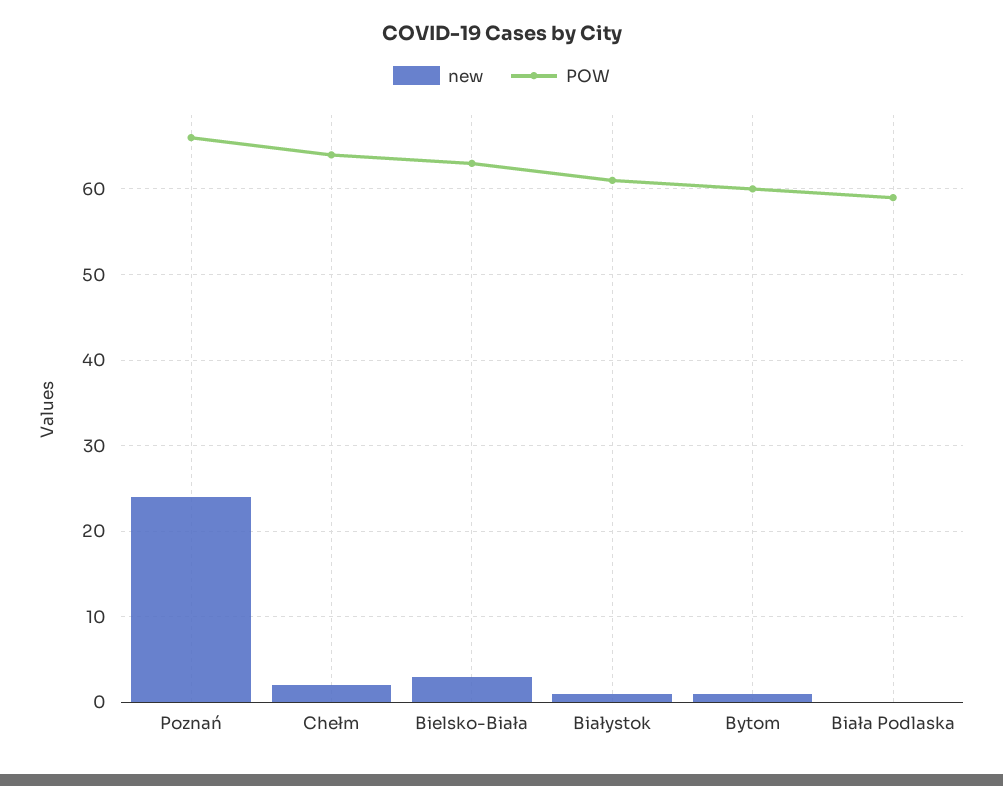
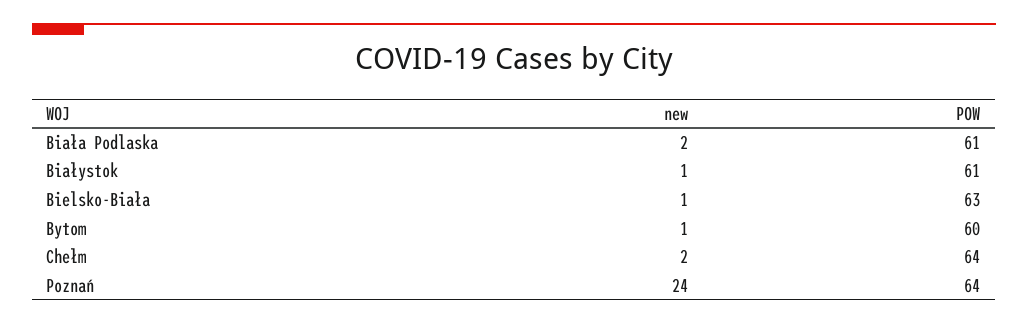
  {
    "new": {
      "Poznań": 24,
      "Chełm": 2,
-     "Bielsko-Biała": 3,
+     "Bielsko-Biała": 1,
      "Białystok": 1,
      "Bytom": 1,
-     "Biała Podlaska": 0
+     "Biała Podlaska": 2
    },
    "POW": {
-     "Poznań": 66,
+     "Poznań": 64,
      "Chełm": 64,
      "Bielsko-Biała": 63,
      "Białystok": 61,
      "Bytom": 60,
-     "Biała Podlaska": 59
+     "Biała Podlaska": 61
    }
  }

